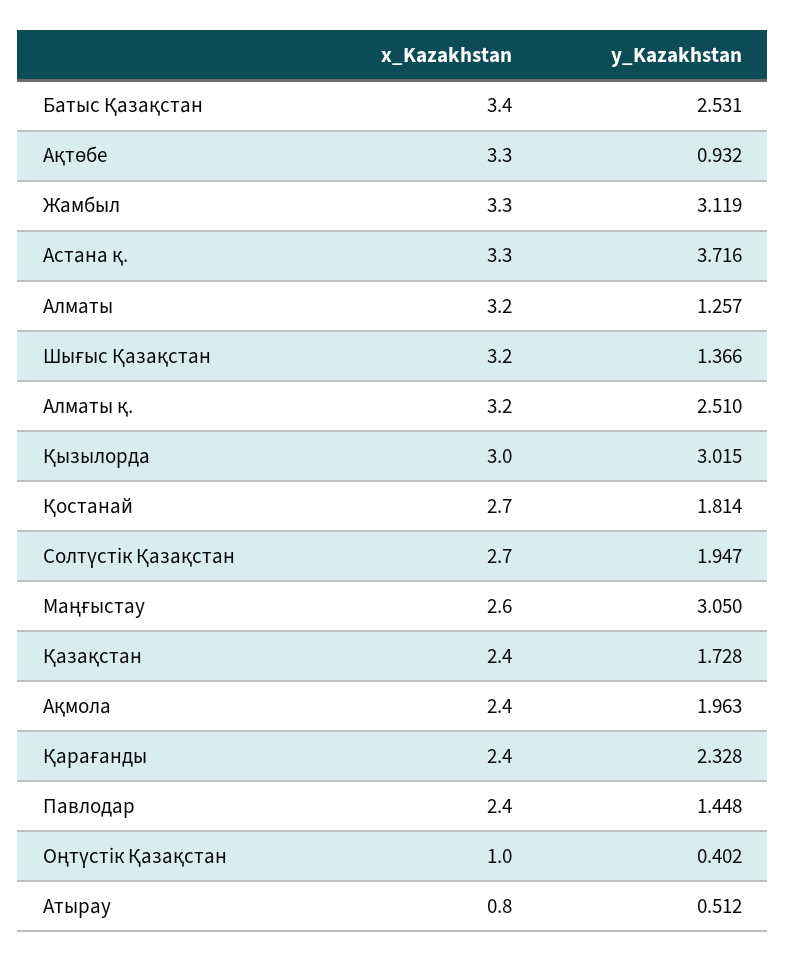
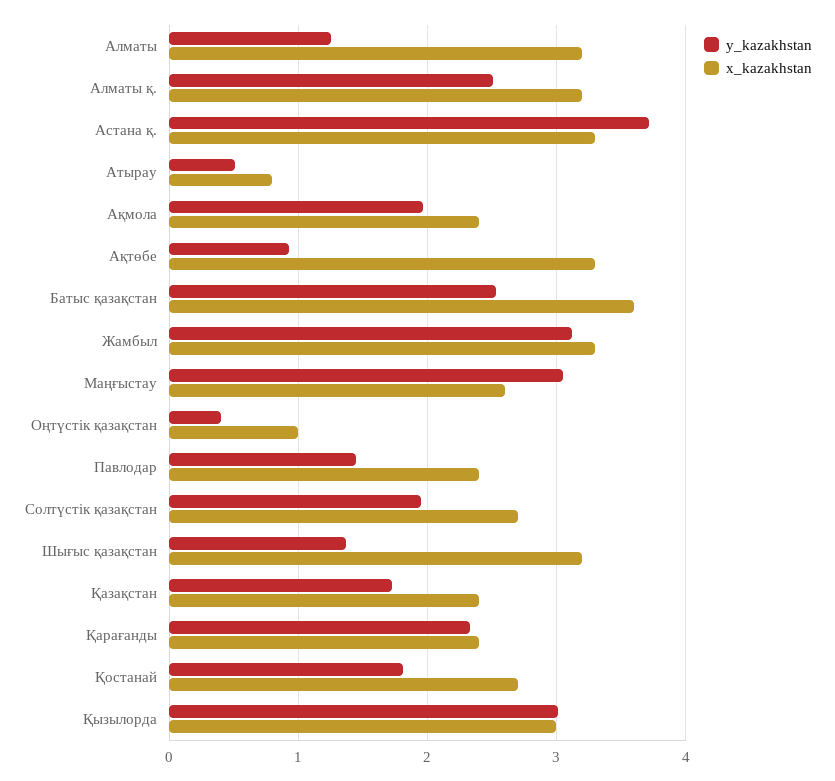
  {
    "x_Kazakhstan": {
-     "Батыс Қазақстан": 3.4,
+     "Батыс Қазақстан": 3.6,
      "Ақтөбе": 3.3,
      "Жамбыл": 3.3,
      "Астана қ.": 3.3,
      "Алматы": 3.2,
      "Шығыс Қазақстан": 3.2,
      "Алматы қ.": 3.2,
      "Қызылорда": 3,
      "Қостанай": 2.7,
      "Солтүстік Қазақстан": 2.7,
      "Маңғыстау": 2.6,
      "Қазақстан": 2.4,
      "Ақмола": 2.4,
      "Қарағанды": 2.4,
      "Павлодар": 2.4,
      "Оңтүстік Қазақстан": 1,
      "Атырау": 0.8
    },
    "y_Kazakhstan": {
      "Батыс Қазақстан": 2.531,
      "Ақтөбе": 0.932,
      "Жамбыл": 3.119,
      "Астана қ.": 3.716,
      "Алматы": 1.257,
      "Шығыс Қазақстан": 1.366,
      "Алматы қ.": 2.51,
      "Қызылорда": 3.015,
      "Қостанай": 1.814,
      "Солтүстік Қазақстан": 1.947,
      "Маңғыстау": 3.05,
      "Қазақстан": 1.728,
      "Ақмола": 1.963,
      "Қарағанды": 2.328,
      "Павлодар": 1.448,
      "Оңтүстік Қазақстан": 0.402,
      "Атырау": 0.512
    }
  }

